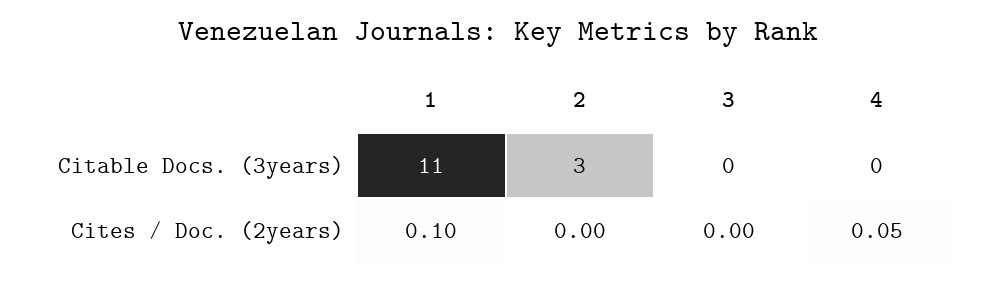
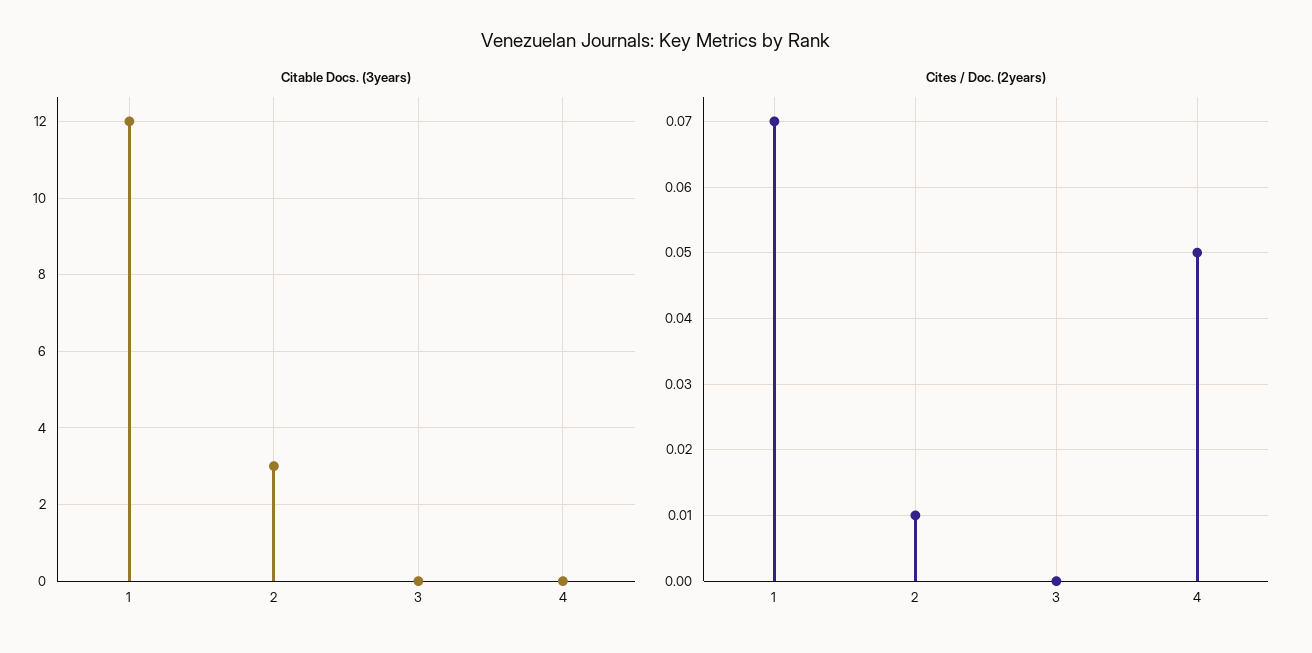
  {
    "Citable Docs. (3years)": {
-     "1": 11,
+     "1": 12,
      "2": 3,
      "3": 0,
      "4": 0
    },
    "Cites / Doc. (2years)": {
-     "1": 0.1,
+     "1": 0.07,
-     "2": 0,
+     "2": 0.01,
      "3": 0,
      "4": 0.05
    }
  }

